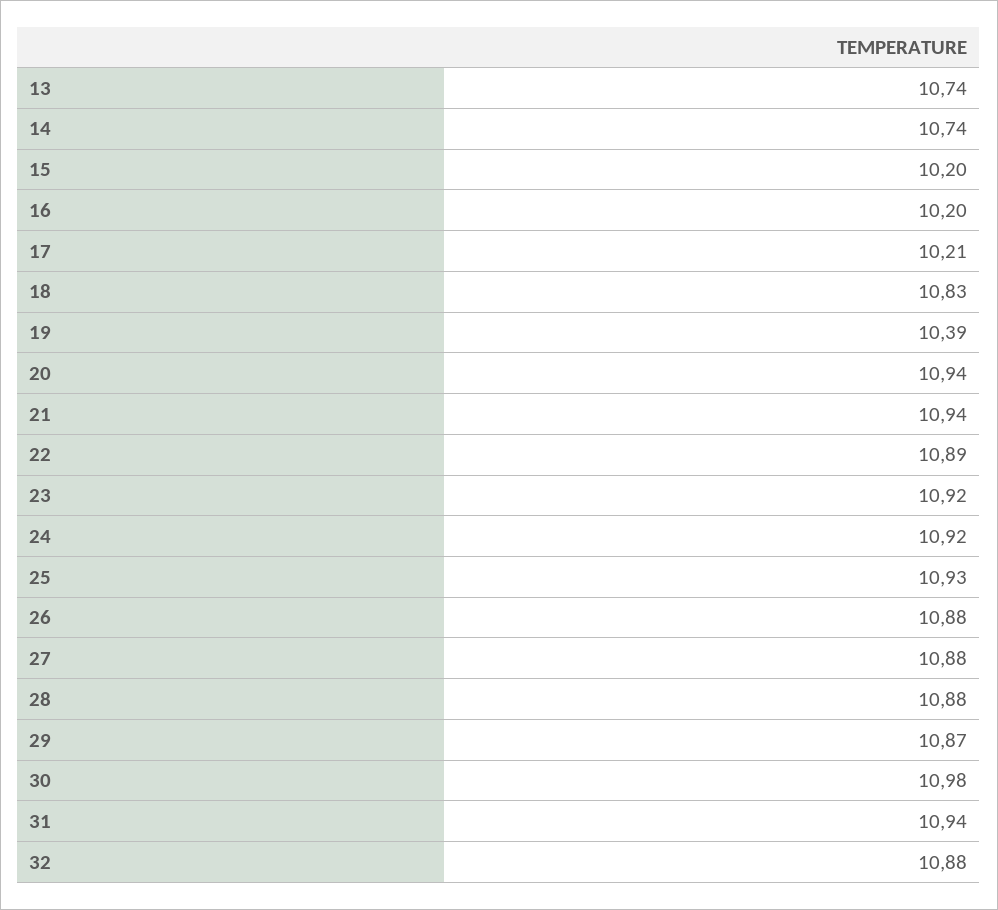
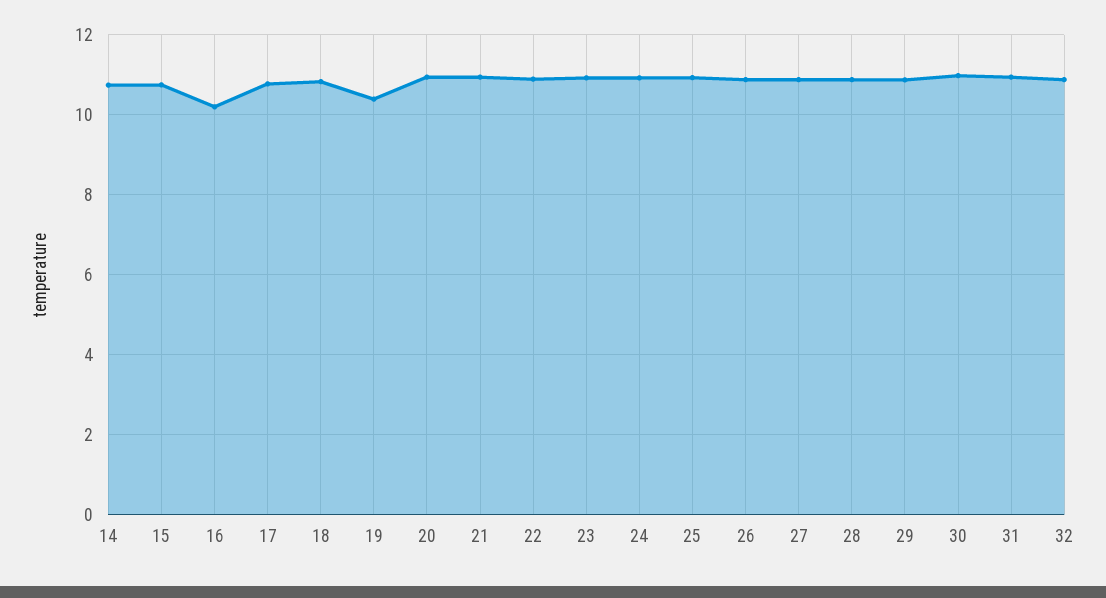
  {
-   "13": 10.74,
    "14": 10.74,
-   "15": 10.2,
+   "15": 10.8,
    "16": 10.2,
-   "17": 10.21,
+   "17": 10.8,
    "18": 10.83,
    "19": 10.39,
    "20": 10.94,
    "21": 10.94,
    "22": 10.89,
    "23": 10.92,
    "24": 10.92,
    "25": 10.93,
    "26": 10.88,
    "27": 10.88,
    "28": 10.88,
    "29": 10.87,
    "30": 10.98,
    "31": 10.94,
    "32": 10.88
  }

